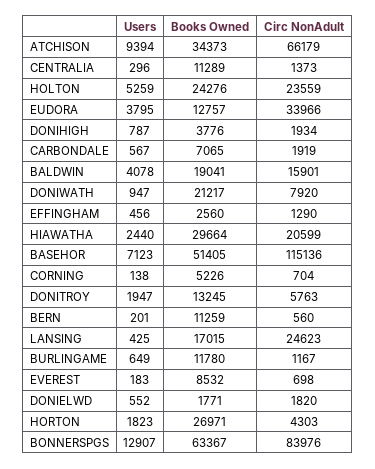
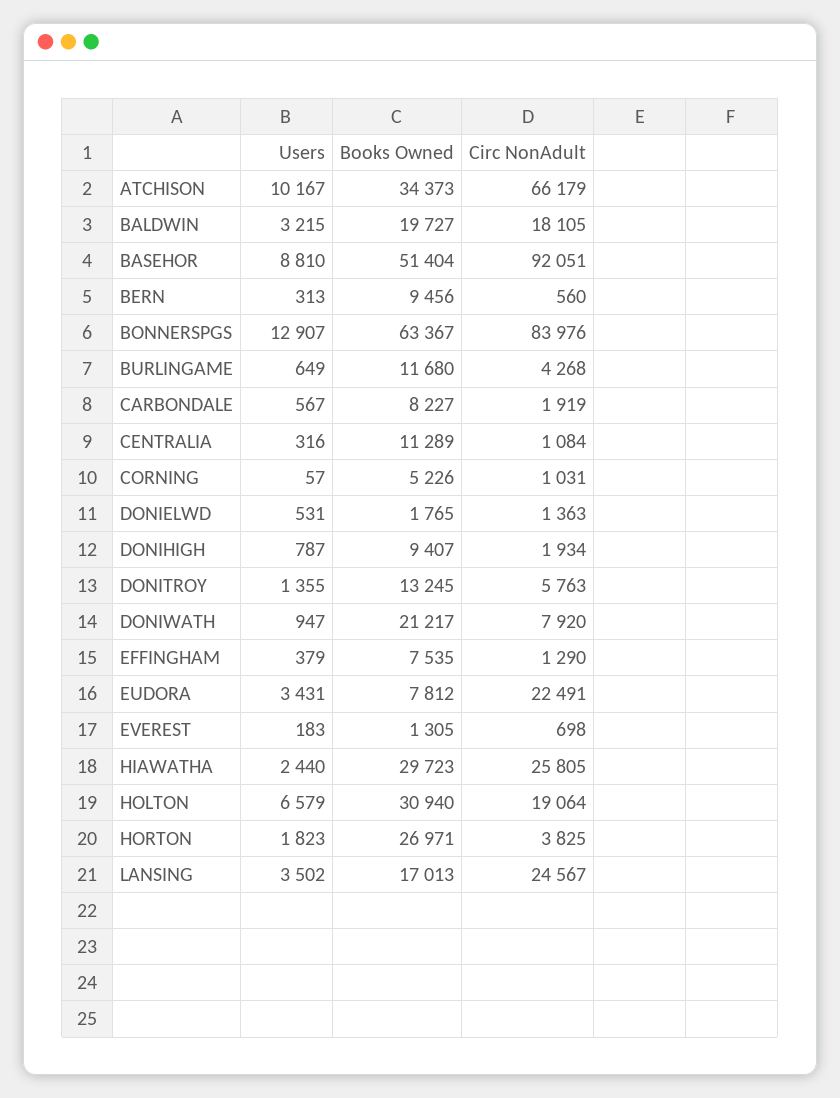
  {
    "Users": {
-     "ATCHISON": 9394,
+     "ATCHISON": 10167,
-     "CENTRALIA": 296,
+     "CENTRALIA": 316,
-     "HOLTON": 5259,
+     "HOLTON": 6579,
-     "EUDORA": 3795,
+     "EUDORA": 3431,
      "DONIHIGH": 787,
      "CARBONDALE": 567,
-     "BALDWIN": 4078,
+     "BALDWIN": 3215,
      "DONIWATH": 947,
-     "EFFINGHAM": 456,
+     "EFFINGHAM": 379,
      "HIAWATHA": 2440,
-     "BASEHOR": 7123,
+     "BASEHOR": 8810,
-     "CORNING": 138,
+     "CORNING": 57,
-     "DONITROY": 1947,
+     "DONITROY": 1355,
-     "BERN": 201,
+     "BERN": 313,
-     "LANSING": 425,
+     "LANSING": 3502,
      "BURLINGAME": 649,
      "EVEREST": 183,
-     "DONIELWD": 552,
+     "DONIELWD": 531,
      "HORTON": 1823,
      "BONNERSPGS": 12907
    },
    "Books Owned": {
      "ATCHISON": 34373,
      "CENTRALIA": 11289,
-     "HOLTON": 24276,
+     "HOLTON": 30940,
-     "EUDORA": 12757,
+     "EUDORA": 7812,
-     "DONIHIGH": 3776,
+     "DONIHIGH": 9407,
-     "CARBONDALE": 7065,
+     "CARBONDALE": 8227,
-     "BALDWIN": 19041,
+     "BALDWIN": 19727,
      "DONIWATH": 21217,
-     "EFFINGHAM": 2560,
+     "EFFINGHAM": 7535,
-     "HIAWATHA": 29664,
+     "HIAWATHA": 29723,
-     "BASEHOR": 51405,
+     "BASEHOR": 51404,
      "CORNING": 5226,
      "DONITROY": 13245,
-     "BERN": 11259,
+     "BERN": 9456,
-     "LANSING": 17015,
+     "LANSING": 17013,
-     "BURLINGAME": 11780,
+     "BURLINGAME": 11680,
-     "EVEREST": 8532,
+     "EVEREST": 1305,
-     "DONIELWD": 1771,
+     "DONIELWD": 1765,
      "HORTON": 26971,
      "BONNERSPGS": 63367
    },
    "Circ NonAdult": {
      "ATCHISON": 66179,
-     "CENTRALIA": 1373,
+     "CENTRALIA": 1084,
-     "HOLTON": 23559,
+     "HOLTON": 19064,
-     "EUDORA": 33966,
+     "EUDORA": 22491,
      "DONIHIGH": 1934,
      "CARBONDALE": 1919,
-     "BALDWIN": 15901,
+     "BALDWIN": 18105,
      "DONIWATH": 7920,
      "EFFINGHAM": 1290,
-     "HIAWATHA": 20599,
+     "HIAWATHA": 25805,
-     "BASEHOR": 115136,
+     "BASEHOR": 92051,
-     "CORNING": 704,
+     "CORNING": 1031,
      "DONITROY": 5763,
      "BERN": 560,
-     "LANSING": 24623,
+     "LANSING": 24567,
-     "BURLINGAME": 1167,
+     "BURLINGAME": 4268,
      "EVEREST": 698,
-     "DONIELWD": 1820,
+     "DONIELWD": 1363,
-     "HORTON": 4303,
+     "HORTON": 3825,
      "BONNERSPGS": 83976
    }
  }

